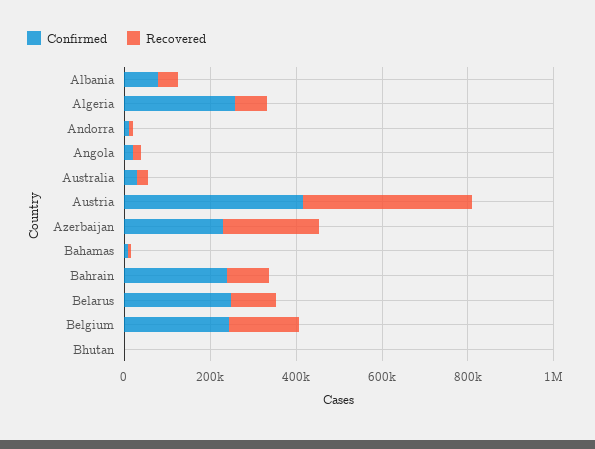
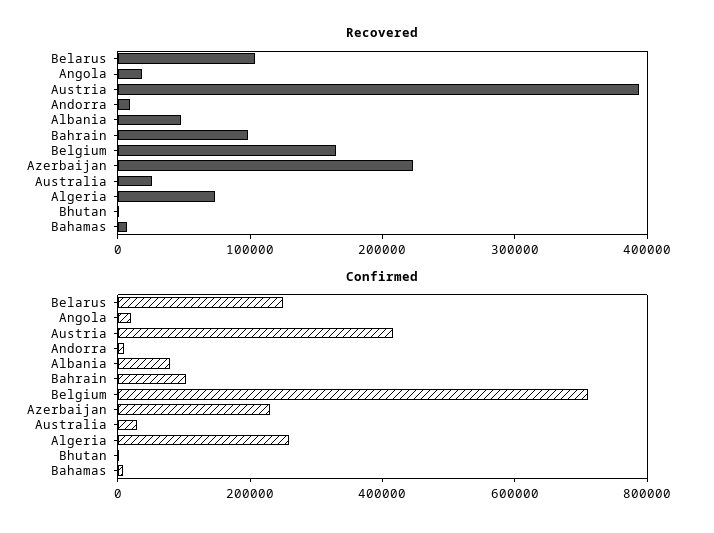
  {
    "Confirmed": {
      "Albania": 100000,
      "Algeria": 250000,
      "Andorra": 0,
      "Angola": 0,
      "Australia": 50000,
      "Austria": 400000,
      "Azerbaijan": 250000,
      "Bahamas": 0,
-     "Bahrain": 250000,
+     "Bahrain": 100000,
      "Belarus": 250000,
-     "Belgium": 250000,
+     "Belgium": 700000,
      "Bhutan": 0
    },
    "Recovered": {
      "Albania": 40000,
      "Algeria": 80000,
      "Andorra": 0,
      "Angola": 20000,
      "Australia": 20000,
      "Austria": 400000,
      "Azerbaijan": 220000,
      "Bahamas": 0,
      "Bahrain": 100000,
      "Belarus": 100000,
      "Belgium": 160000,
      "Bhutan": 0
    }
  }

